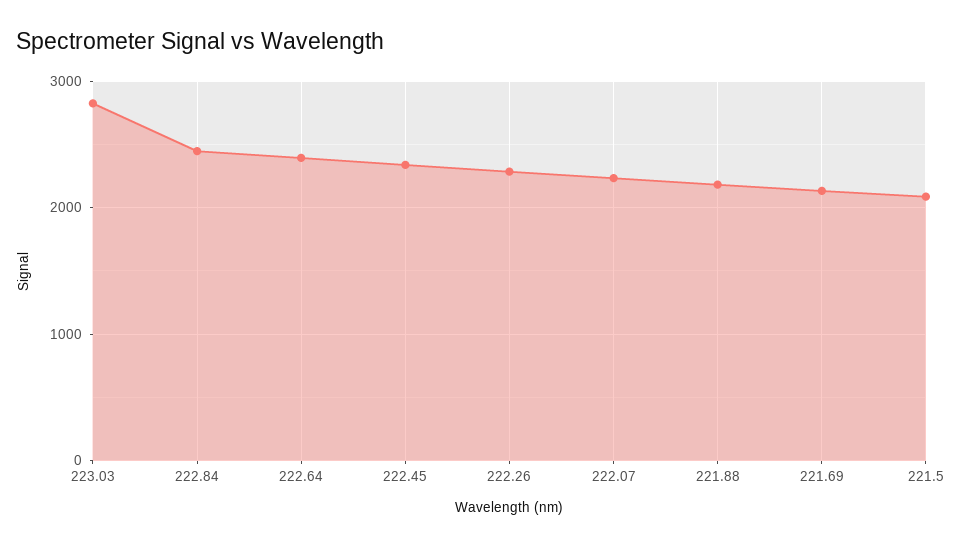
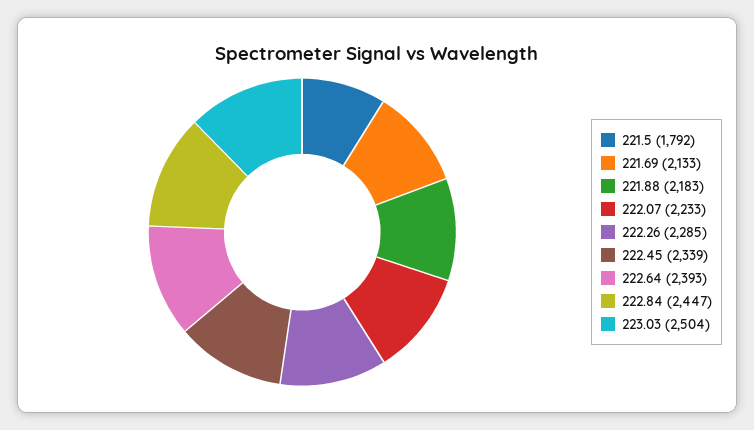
  {
-   "223.03": 2800,
+   "223.03": 2504,
    "222.84": 2447,
    "222.64": 2393,
    "222.45": 2339,
    "222.26": 2285,
    "222.07": 2233,
    "221.88": 2183,
    "221.69": 2133,
-   "221.5": 2100
+   "221.5": 1792
  }

